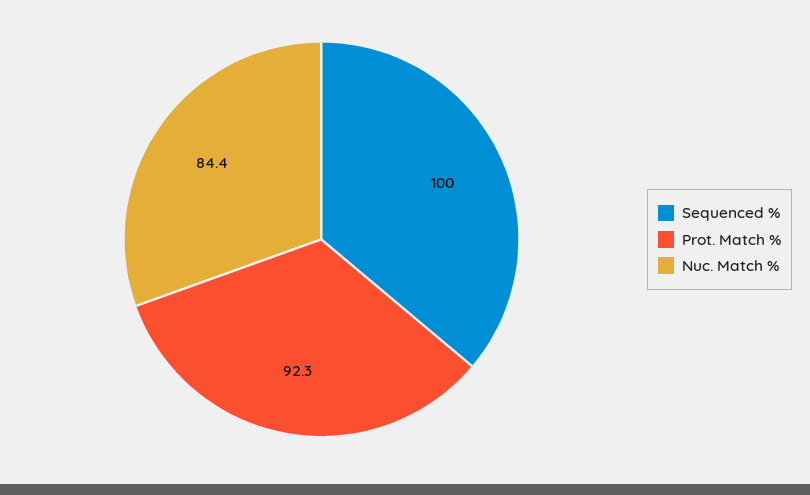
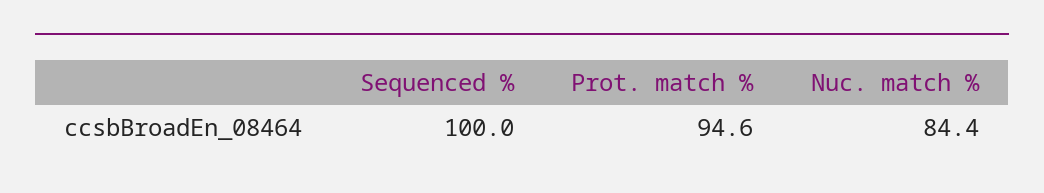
  {
    "Sequenced %": 100,
-   "Prot. Match %": 92.3,
+   "Prot. Match %": 94.6,
    "Nuc. Match %": 84.4
  }

